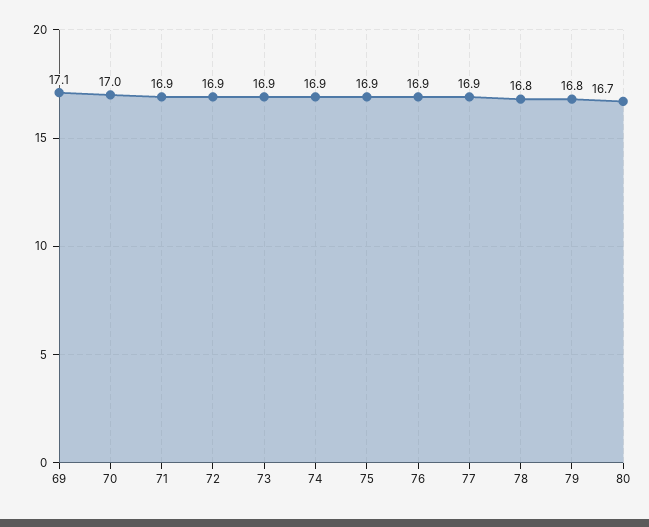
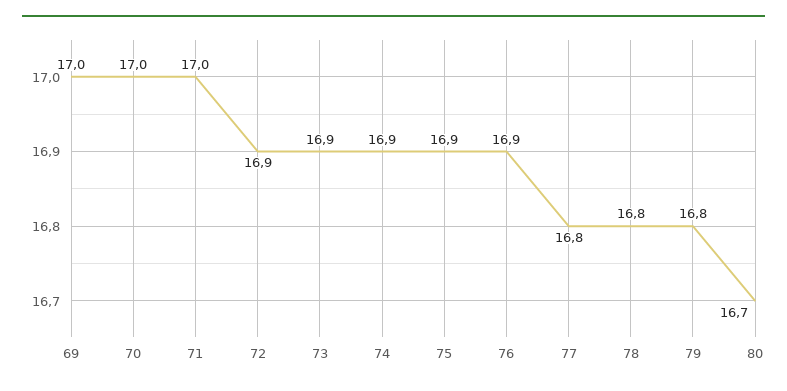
  {
-   "69": 17.1,
+   "69": 17,
    "70": 17,
-   "71": 16.9,
+   "71": 17,
    "72": 16.9,
    "73": 16.9,
    "74": 16.9,
    "75": 16.9,
    "76": 16.9,
-   "77": 16.9,
+   "77": 16.8,
    "78": 16.8,
    "79": 16.8,
    "80": 16.7
  }

